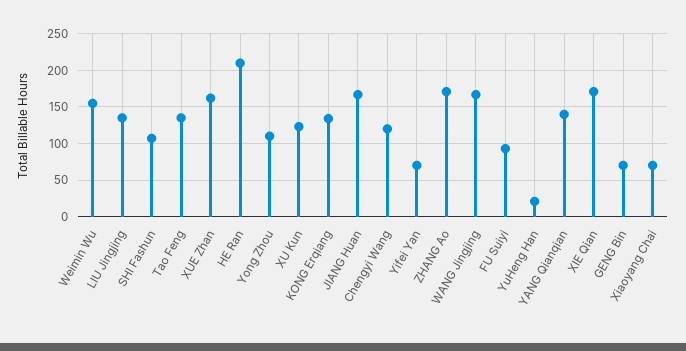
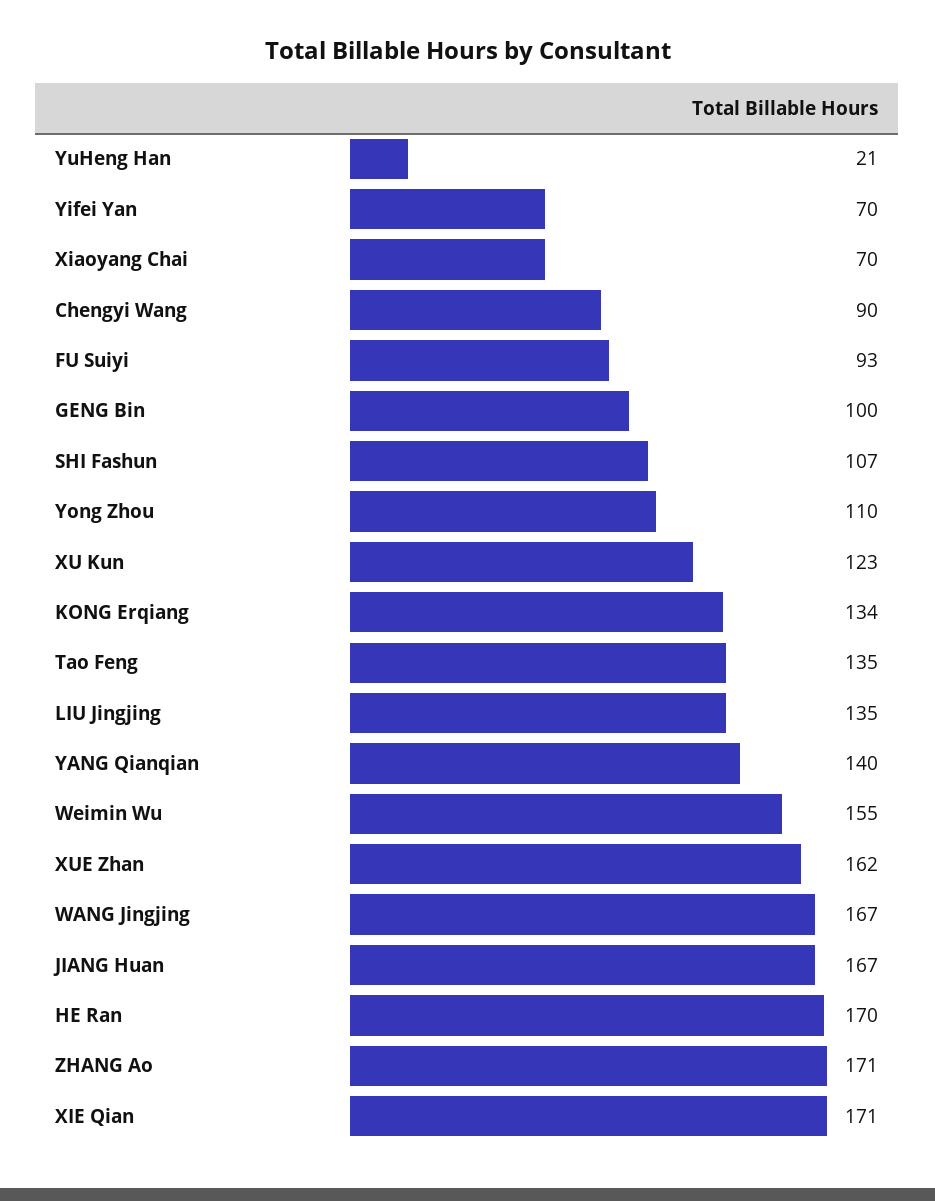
  {
    "Weimin Wu": 155,
    "LIU Jingjing": 135,
    "SHI Fashun": 107,
    "Tao Feng": 135,
    "XUE Zhan": 162,
-   "HE Ran": 210,
+   "HE Ran": 170,
    "Yong Zhou": 110,
    "XU Kun": 123,
    "KONG Erqiang": 134,
    "JIANG Huan": 167,
-   "Chengyi Wang": 120,
+   "Chengyi Wang": 90,
    "Yifei Yan": 70,
    "ZHANG Ao": 171,
    "WANG Jingjing": 167,
    "FU Suiyi": 93,
    "YuHeng Han": 21,
    "YANG Qianqian": 140,
    "XIE Qian": 171,
-   "GENG Bin": 70,
+   "GENG Bin": 100,
    "Xiaoyang Chai": 70
  }

